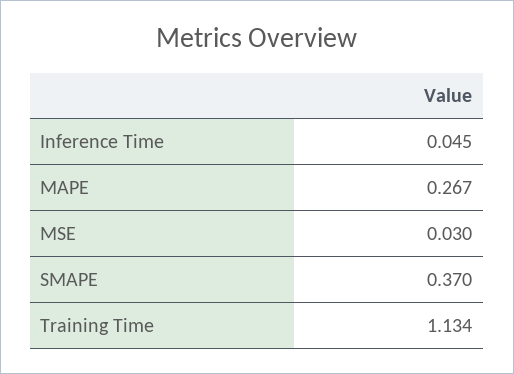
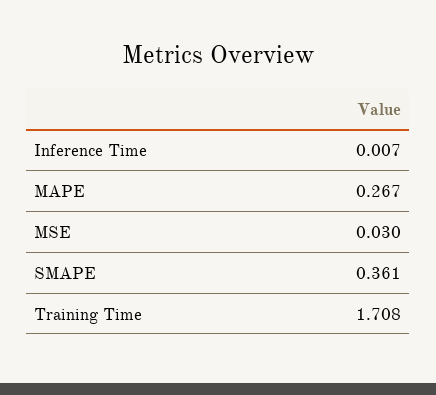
  {
-   "Inference Time": 0.045,
+   "Inference Time": 0.007,
    "MAPE": 0.267,
    "MSE": 0.03,
-   "SMAPE": 0.37,
+   "SMAPE": 0.361,
-   "Training Time": 1.134
+   "Training Time": 1.708
  }

